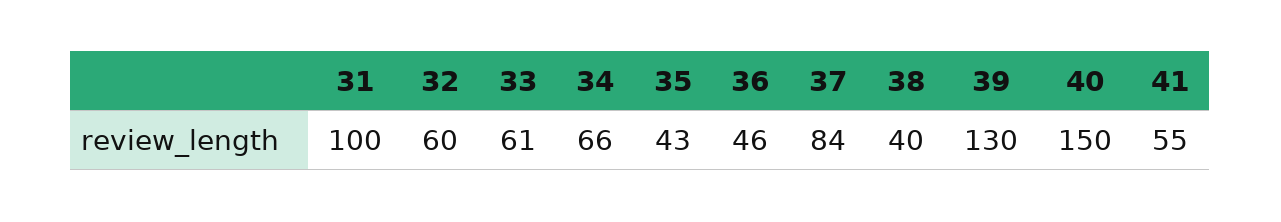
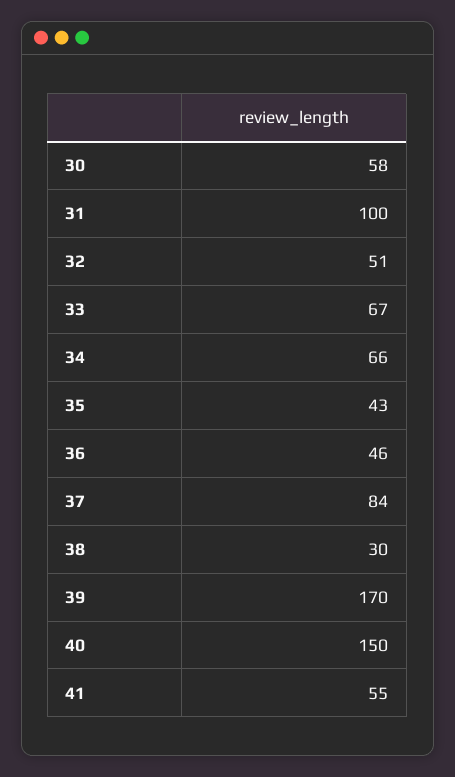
  {
    "31": 100,
-   "32": 60,
+   "32": 51,
-   "33": 61,
+   "33": 67,
    "34": 66,
    "35": 43,
    "36": 46,
    "37": 84,
-   "38": 40,
+   "38": 30,
-   "39": 130,
+   "39": 170,
    "40": 150,
-   "41": 55
+   "41": 55,
+   "30": 58
  }

